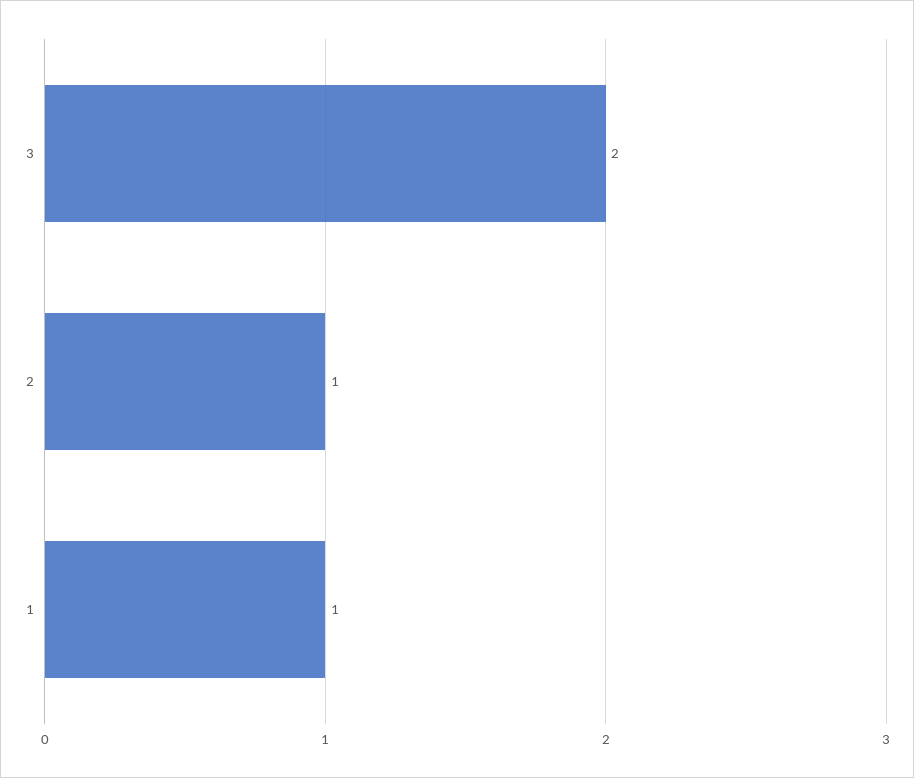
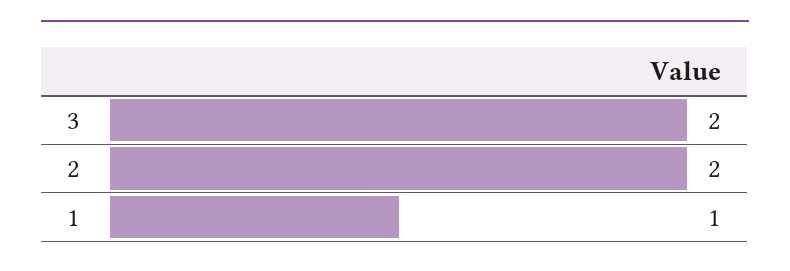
  {
    "3": 2,
-   "2": 1,
+   "2": 2,
    "1": 1
  }

